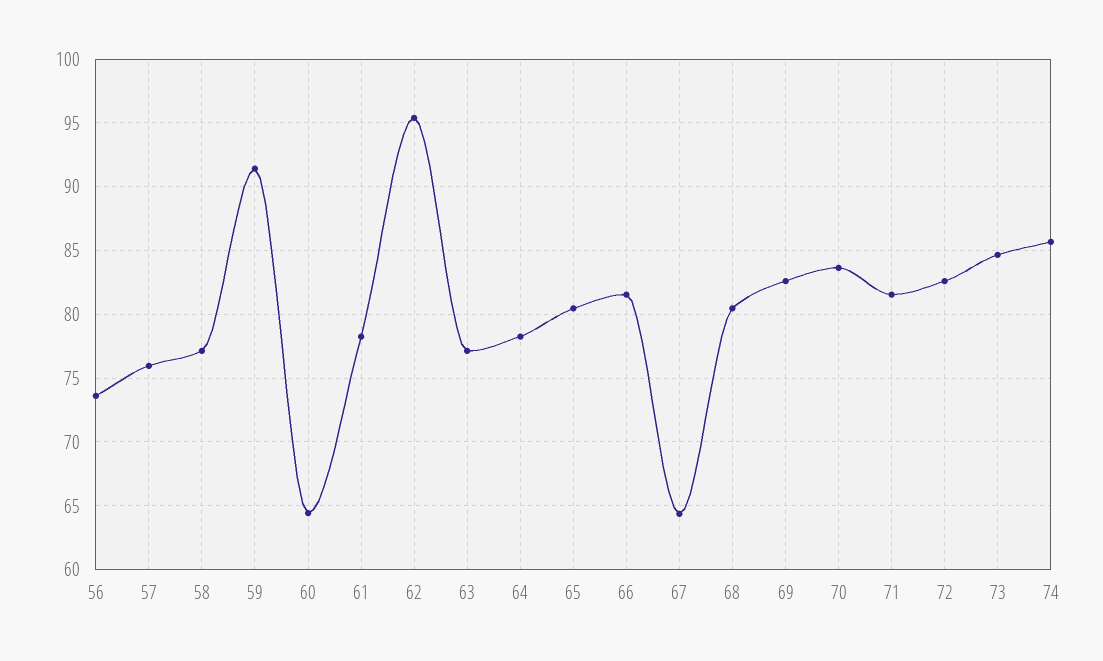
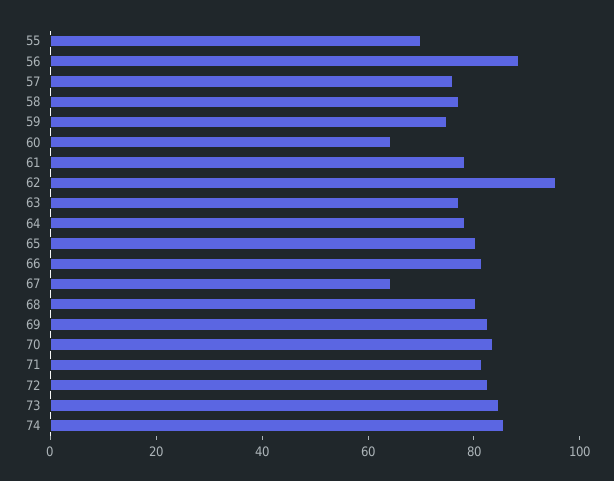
  {
-   "56": 73.5,
+   "56": 90,
    "57": 76,
    "58": 77,
-   "59": 91.5,
+   "59": 75,
    "60": 64.5,
    "61": 78.5,
    "62": 95.5,
    "63": 77,
    "64": 78.5,
    "65": 80.5,
    "66": 81.5,
    "67": 64.5,
    "68": 80.5,
    "69": 82.5,
    "70": 83.5,
    "71": 81.5,
    "72": 82.5,
    "73": 84.5,
-   "74": 85.5
+   "74": 85.5,
+   "55": 70
  }

